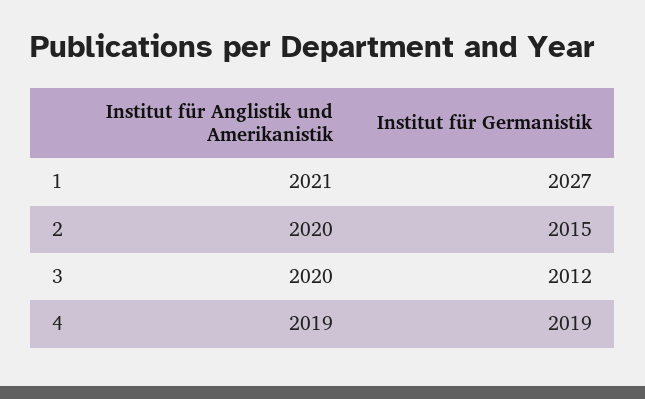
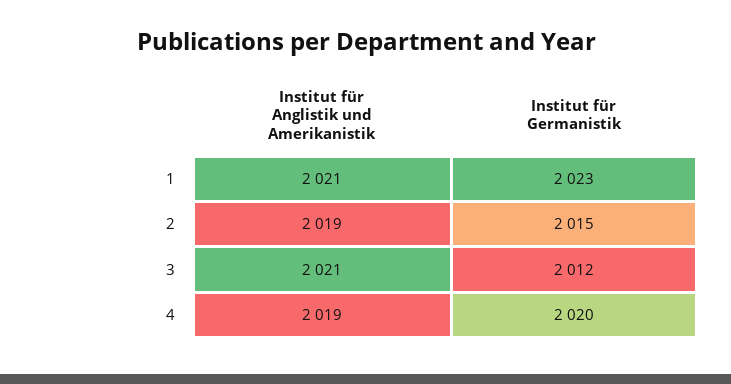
  {
    "Institut für Anglistik und Amerikanistik": {
      "1": 2021,
-     "2": 2020,
+     "2": 2019,
-     "3": 2020,
+     "3": 2021,
      "4": 2019
    },
    "Institut für Germanistik": {
-     "1": 2027,
+     "1": 2023,
      "2": 2015,
      "3": 2012,
-     "4": 2019
+     "4": 2020
    }
  }

